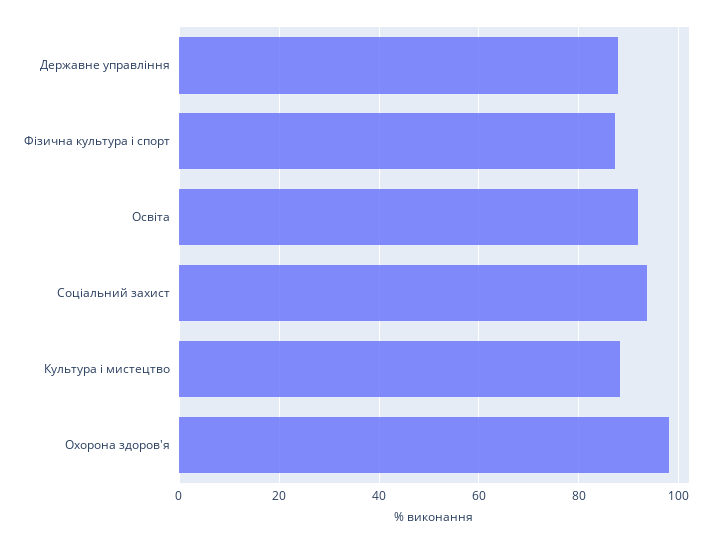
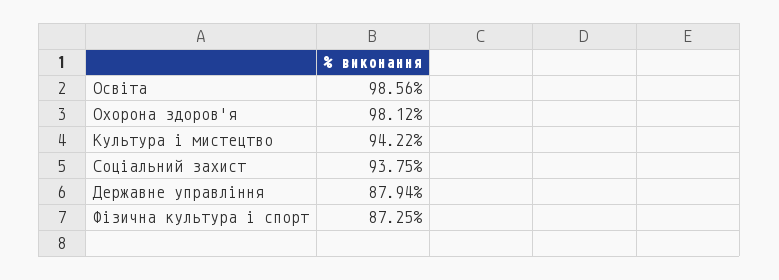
  {
    "Державне управління": 87.94,
    "Фізична культура і спорт": 87.25,
-   "Освіта": 92,
+   "Освіта": 98.56,
    "Соціальний захист": 93.75,
-   "Культура і мистецтво": 88,
+   "Культура і мистецтво": 94.22,
    "Охорона здоров'я": 98.12
  }

